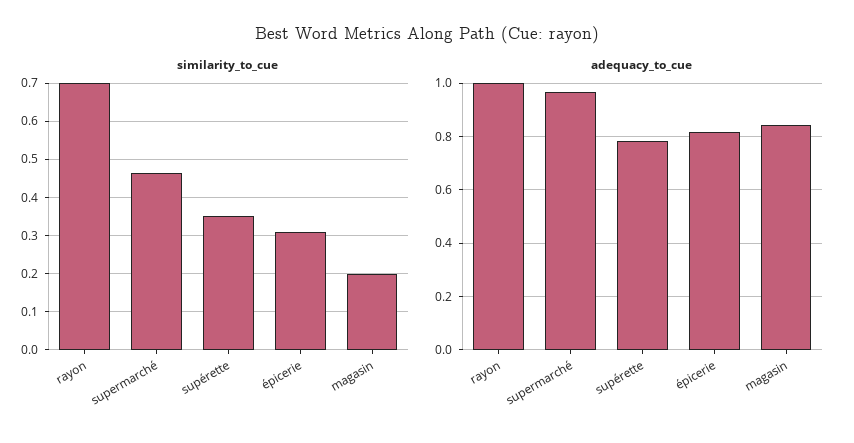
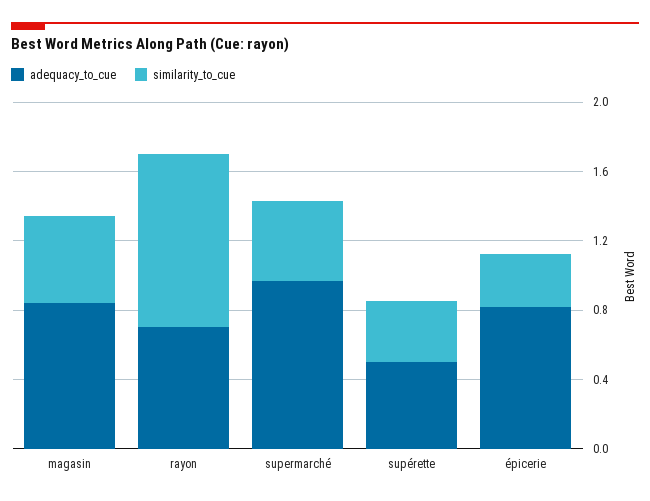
  {
    "similarity_to_cue": {
-     "rayon": 0.7,
+     "rayon": 1,
      "supermarché": 0.46,
      "supérette": 0.36,
      "épicerie": 0.3,
-     "magasin": 0.2
+     "magasin": 0.5
    },
    "adequacy_to_cue": {
-     "rayon": 1,
+     "rayon": 0.7,
      "supermarché": 0.975,
-     "supérette": 0.775,
+     "supérette": 0.5,
      "épicerie": 0.825,
      "magasin": 0.85
    }
  }

